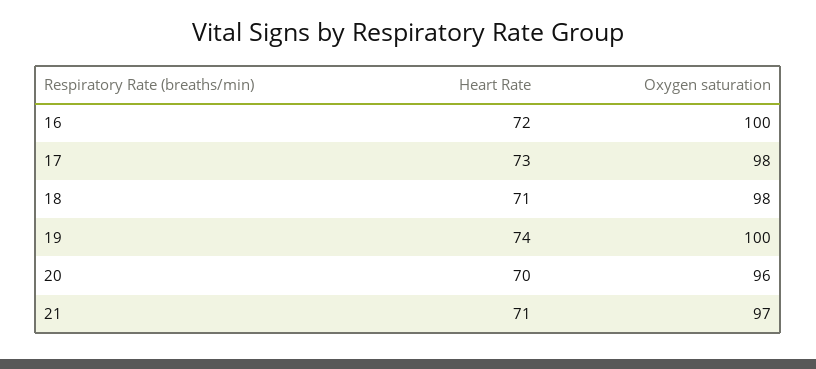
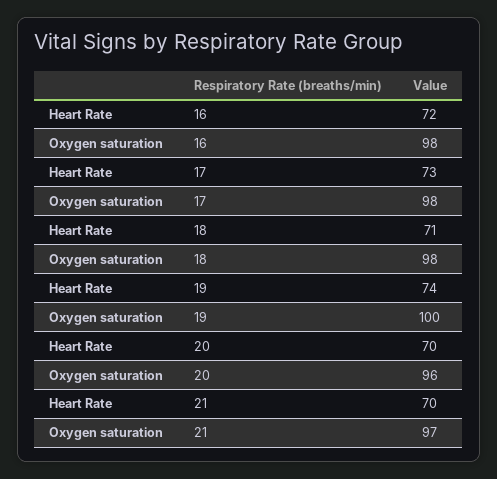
  {
    "Heart Rate": {
      "16": 72,
      "17": 73,
      "18": 71,
      "19": 74,
      "20": 70,
-     "21": 71
+     "21": 70
    },
    "Oxygen saturation": {
-     "16": 100,
+     "16": 98,
      "17": 98,
      "18": 98,
      "19": 100,
      "20": 96,
      "21": 97
    }
  }

